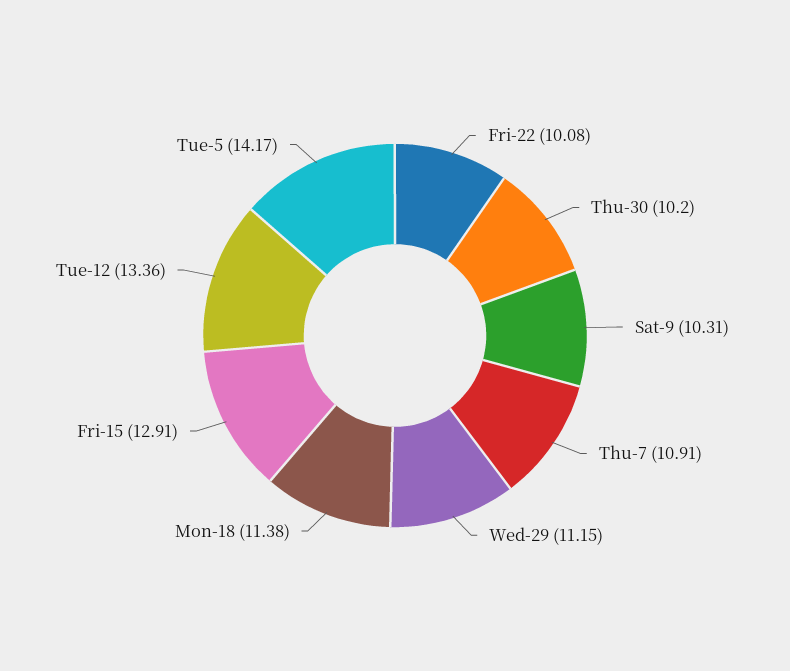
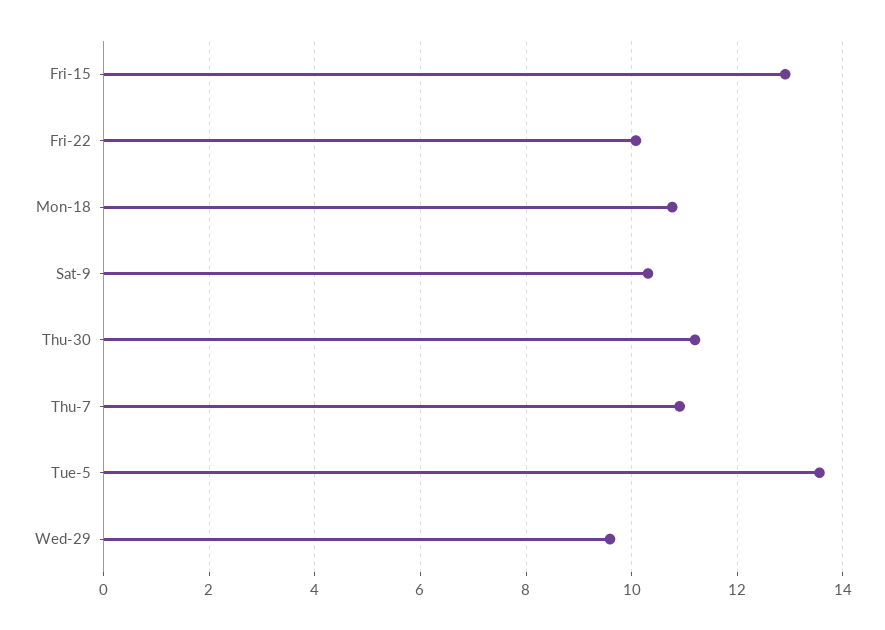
  {
    "Fri-22": 10.08,
-   "Thu-30": 10.2,
+   "Thu-30": 11.2,
    "Sat-9": 10.31,
    "Thu-7": 10.91,
-   "Wed-29": 11.15,
+   "Wed-29": 9.6,
-   "Mon-18": 11.38,
+   "Mon-18": 10.8,
    "Fri-15": 12.91,
-   "Tue-12": 13.36,
-   "Tue-5": 14.17
+   "Tue-5": 13.6
  }

